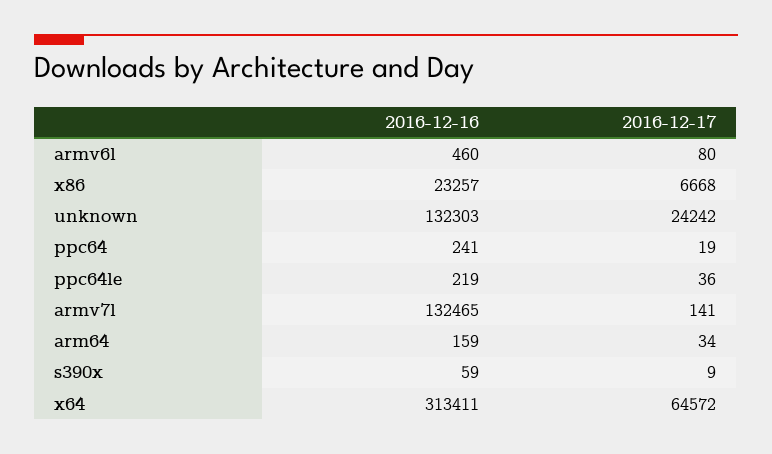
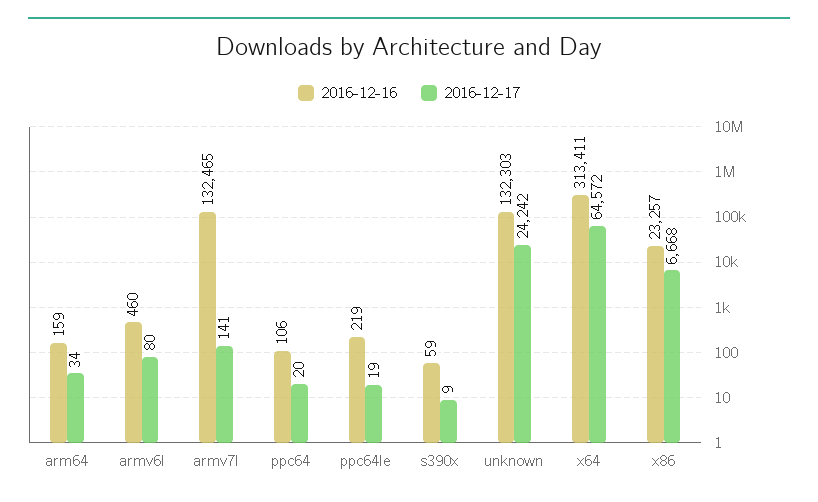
  {
    "2016-12-16": {
      "armv6l": 460,
      "x86": 23257,
      "unknown": 132303,
-     "ppc64": 241,
+     "ppc64": 106,
      "ppc64le": 219,
      "armv7l": 132465,
      "arm64": 159,
      "s390x": 59,
      "x64": 313411
    },
    "2016-12-17": {
      "armv6l": 80,
      "x86": 6668,
      "unknown": 24242,
-     "ppc64": 19,
+     "ppc64": 20,
-     "ppc64le": 36,
+     "ppc64le": 19,
      "armv7l": 141,
      "arm64": 34,
      "s390x": 9,
      "x64": 64572
    }
  }

